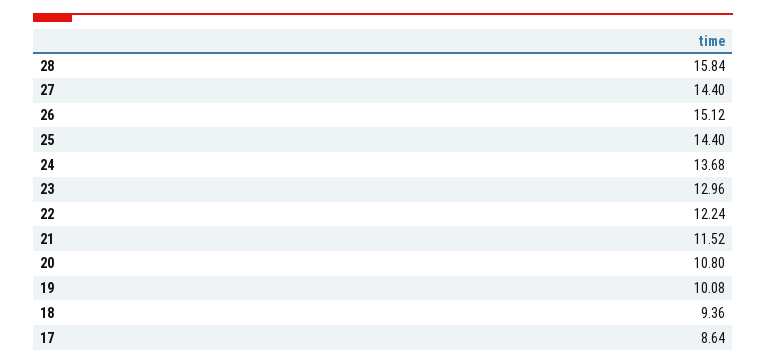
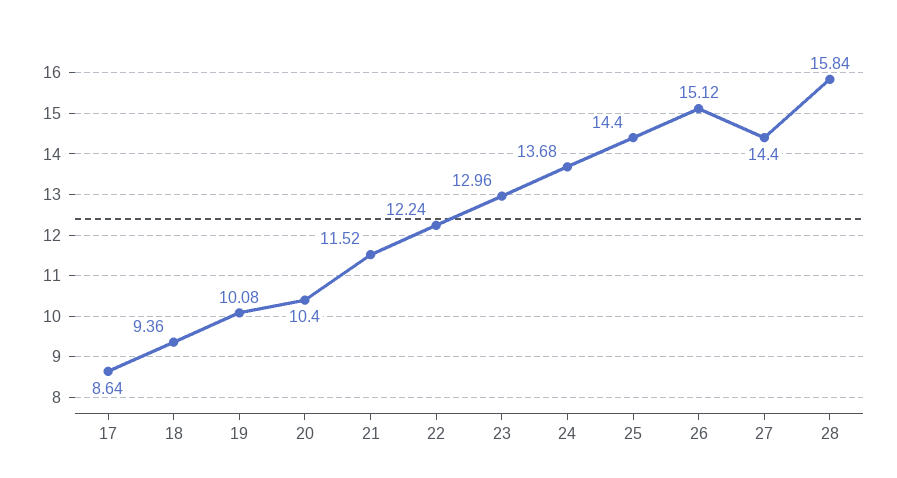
  {
    "28": 15.84,
    "27": 14.4,
    "26": 15.12,
    "25": 14.4,
    "24": 13.68,
    "23": 12.96,
    "22": 12.24,
    "21": 11.52,
-   "20": 10.8,
+   "20": 10.4,
    "19": 10.08,
    "18": 9.36,
    "17": 8.64
  }

